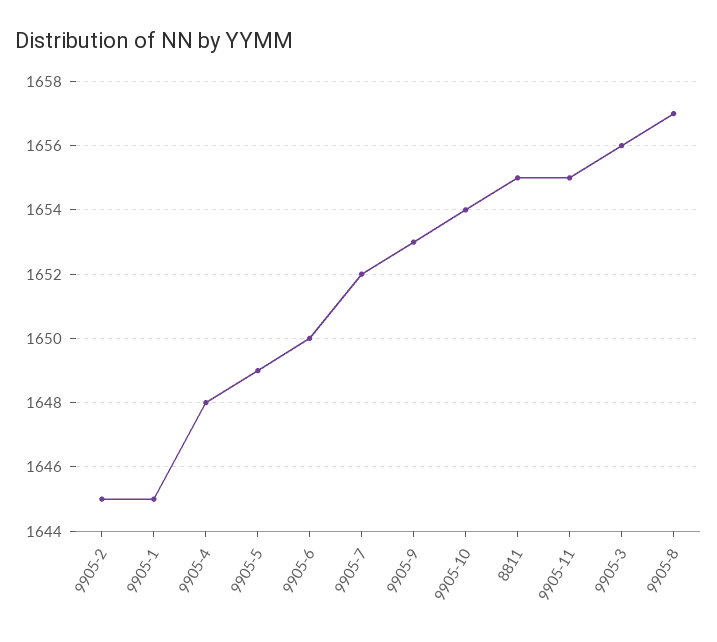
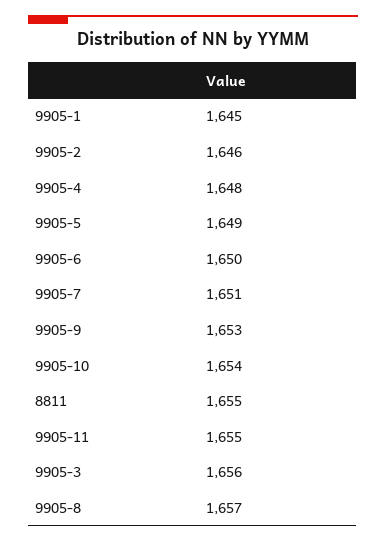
  {
-   "9905-2": 1645,
+   "9905-2": 1646,
    "9905-1": 1645,
    "9905-4": 1648,
    "9905-5": 1649,
    "9905-6": 1650,
-   "9905-7": 1652,
+   "9905-7": 1651,
    "9905-9": 1653,
    "9905-10": 1654,
    "8811": 1655,
    "9905-11": 1655,
    "9905-3": 1656,
    "9905-8": 1657
  }

